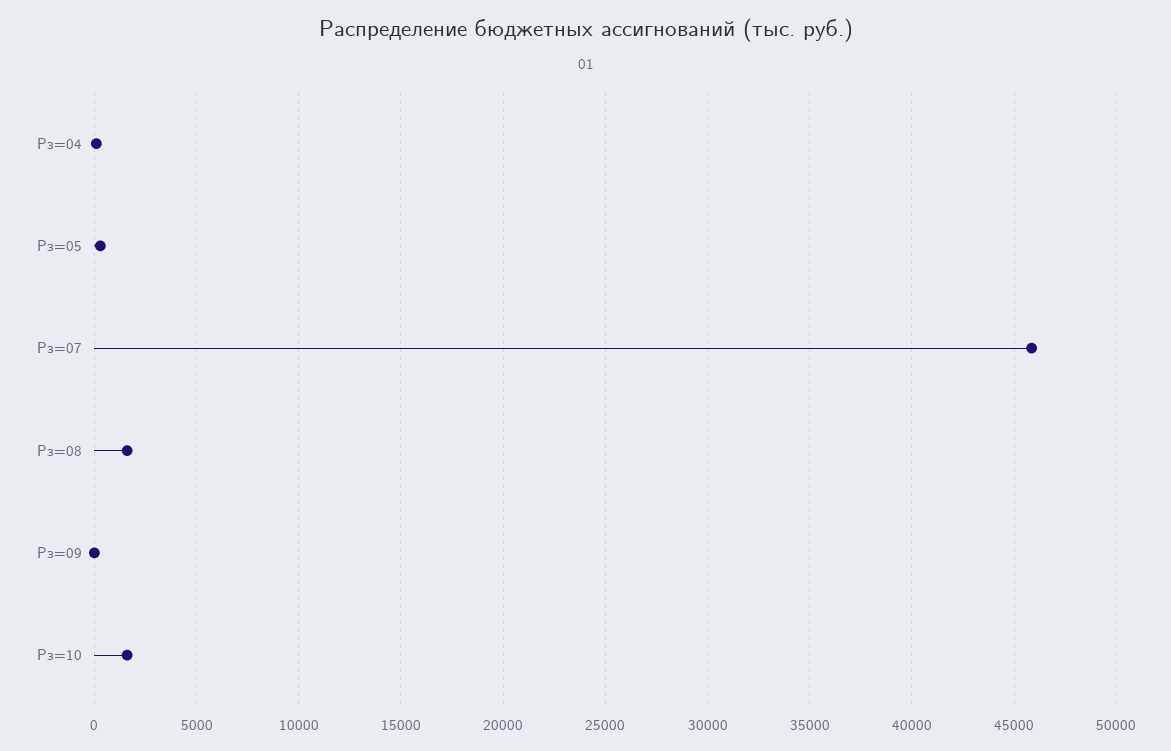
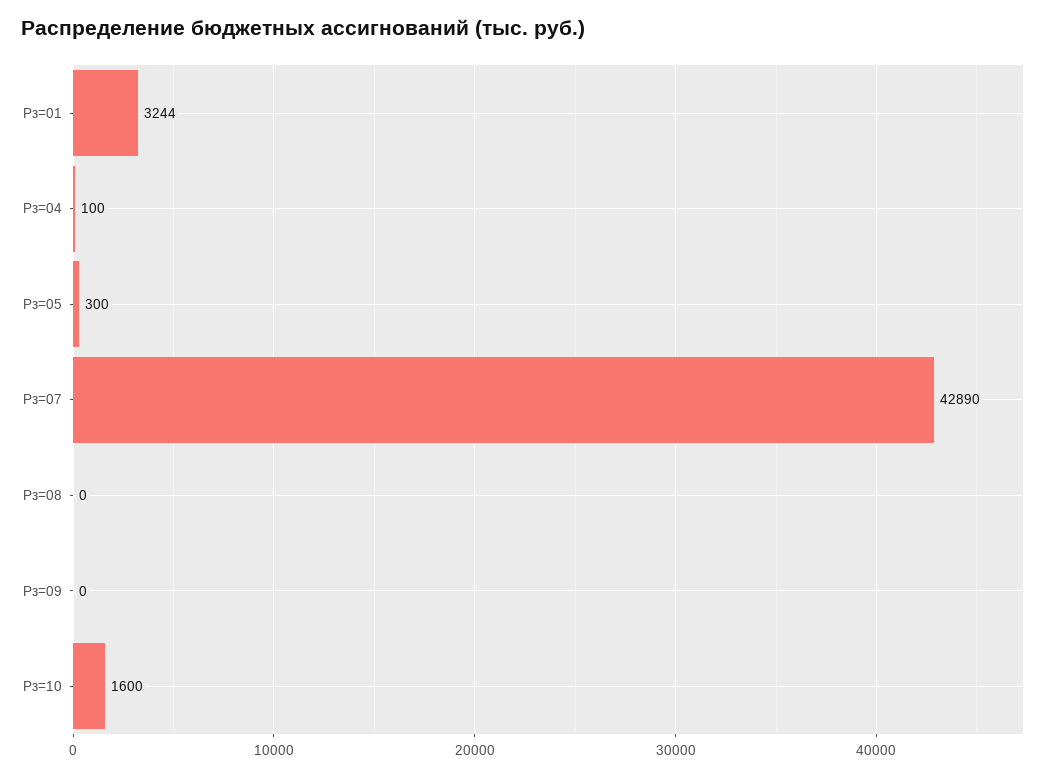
  {
    "Рз=04": 100,
    "Рз=05": 300,
-   "Рз=07": 46000,
+   "Рз=07": 42890,
-   "Рз=08": 1500,
+   "Рз=08": 0,
    "Рз=09": 0,
-   "Рз=10": 1600
+   "Рз=10": 1600,
+   "Рз=01": 3244
  }

